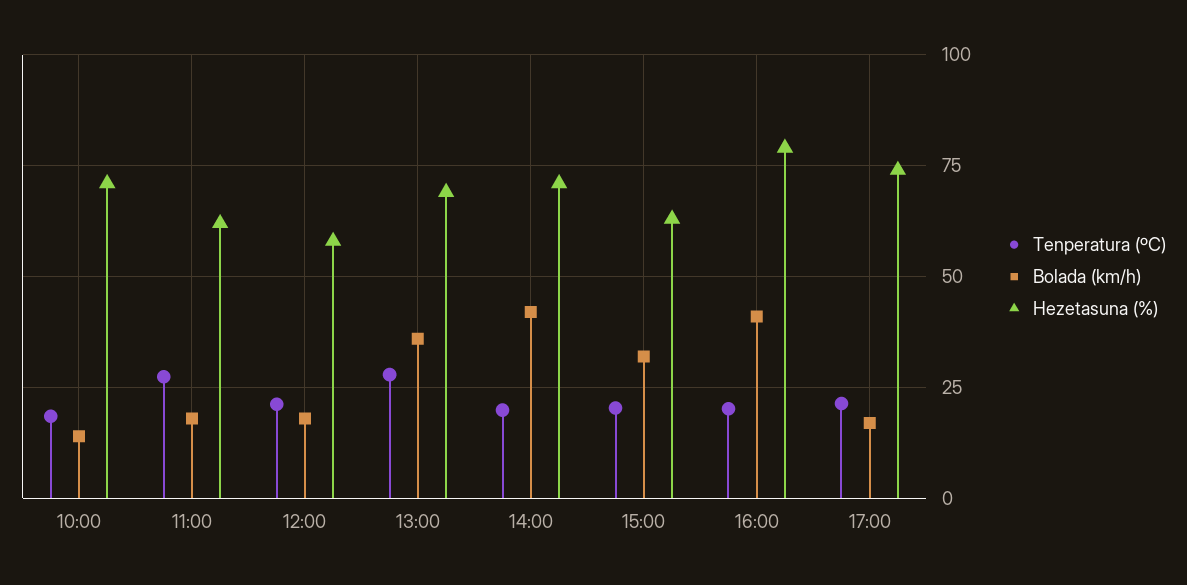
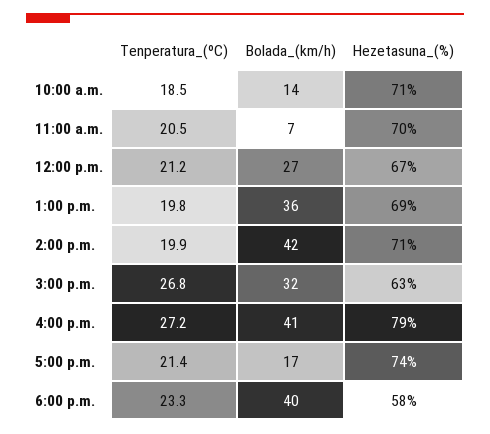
  {
    "Tenperatura (ºC)": {
      "10:00": 18.5,
-     "11:00": 27.5,
+     "11:00": 20.5,
      "12:00": 21.2,
-     "13:00": 27.5,
+     "13:00": 19.8,
      "14:00": 19.9,
-     "15:00": 20,
+     "15:00": 26.8,
-     "16:00": 20,
+     "16:00": 27.2,
-     "17:00": 21.4
+     "17:00": 21.4,
+     "6:00 p.m.": 23.3
    },
    "Bolada (km/h)": {
      "10:00": 14,
-     "11:00": 17.5,
+     "11:00": 7,
-     "12:00": 17.5,
+     "12:00": 27,
      "13:00": 36,
      "14:00": 42,
      "15:00": 32,
      "16:00": 41,
-     "17:00": 17
+     "17:00": 17,
+     "6:00 p.m.": 40
    },
    "Hezetasuna (%)": {
      "10:00": 71,
-     "11:00": 62.5,
+     "11:00": 70,
-     "12:00": 57.5,
+     "12:00": 67,
      "13:00": 69,
      "14:00": 71,
      "15:00": 63,
      "16:00": 79,
-     "17:00": 74
+     "17:00": 74,
+     "6:00 p.m.": 58
    }
  }

